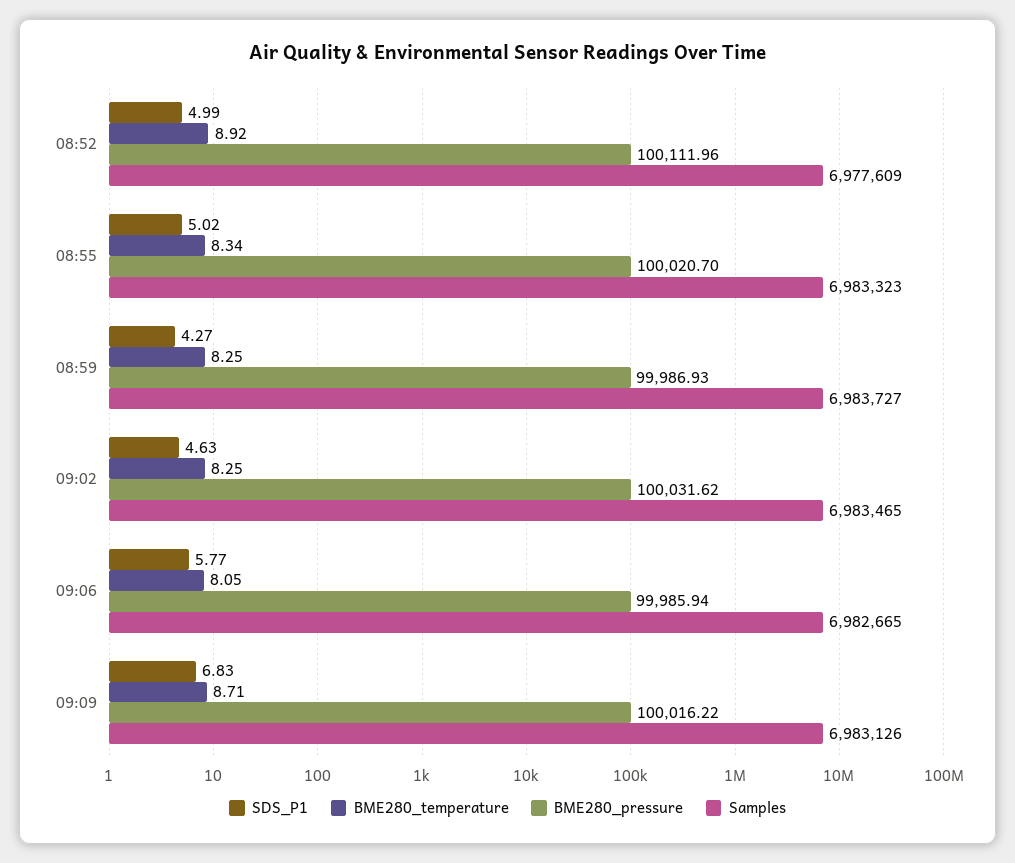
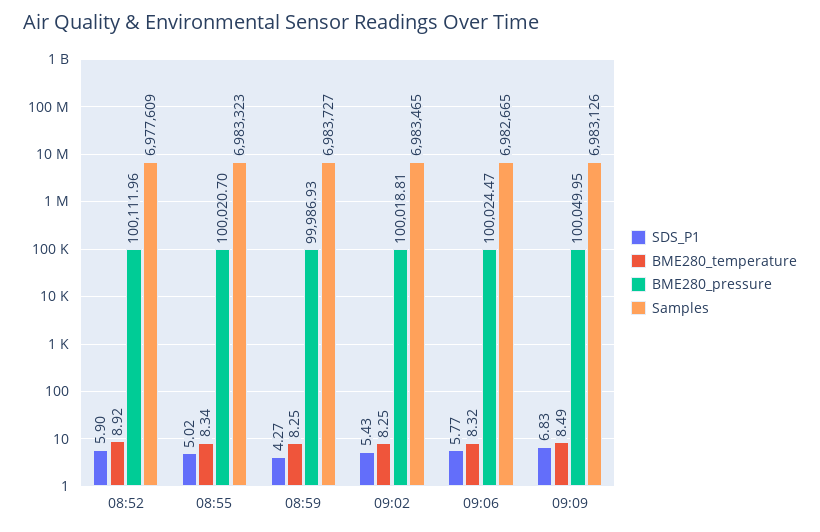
  {
    "SDS_P1": {
-     "08:52": 4.99,
+     "08:52": 5.9,
      "08:55": 5.02,
      "08:59": 4.27,
-     "09:02": 4.63,
+     "09:02": 5.43,
      "09:06": 5.77,
      "09:09": 6.83
    },
    "BME280_temperature": {
      "08:52": 8.92,
      "08:55": 8.34,
      "08:59": 8.25,
      "09:02": 8.25,
-     "09:06": 8.05,
+     "09:06": 8.32,
-     "09:09": 8.71
+     "09:09": 8.49
    },
    "BME280_pressure": {
      "08:52": 100111.96,
      "08:55": 100020.7,
      "08:59": 99986.93,
-     "09:02": 100031.62,
+     "09:02": 100018.81,
-     "09:06": 99985.94,
+     "09:06": 100024.47,
-     "09:09": 100016.22
+     "09:09": 100049.95
    },
    "Samples": {
      "08:52": 6977609,
      "08:55": 6983323,
      "08:59": 6983727,
      "09:02": 6983465,
      "09:06": 6982665,
      "09:09": 6983126
    }
  }

